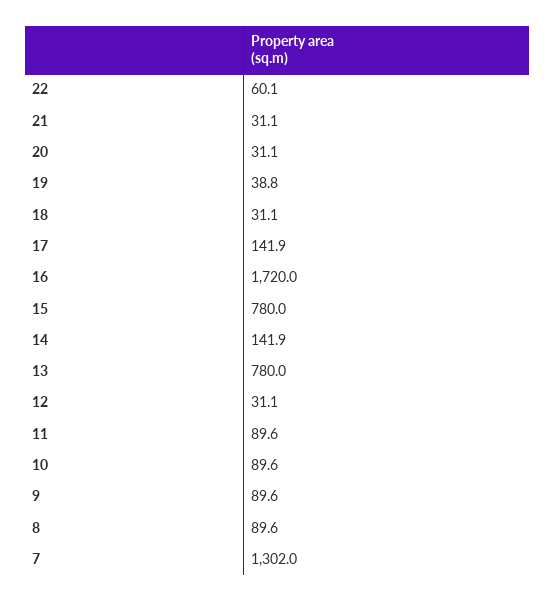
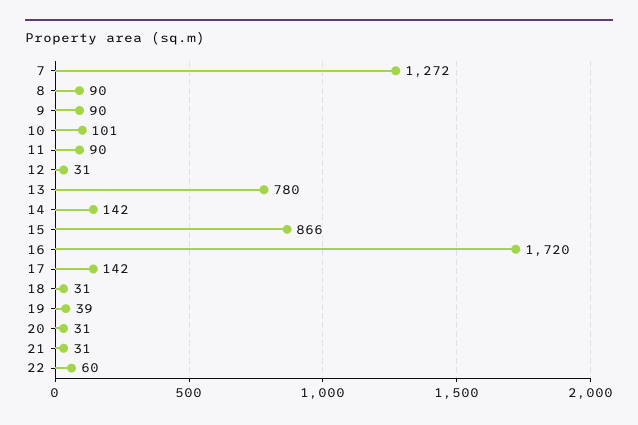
  {
    "22": 60.1,
    "21": 31.1,
    "20": 31.1,
    "19": 38.8,
    "18": 31.1,
    "17": 141.9,
    "16": 1720,
-   "15": 780,
+   "15": 866,
    "14": 141.9,
    "13": 780,
    "12": 31.1,
    "11": 89.6,
-   "10": 89.6,
+   "10": 101,
    "9": 89.6,
    "8": 89.6,
-   "7": 1302
+   "7": 1272
  }

